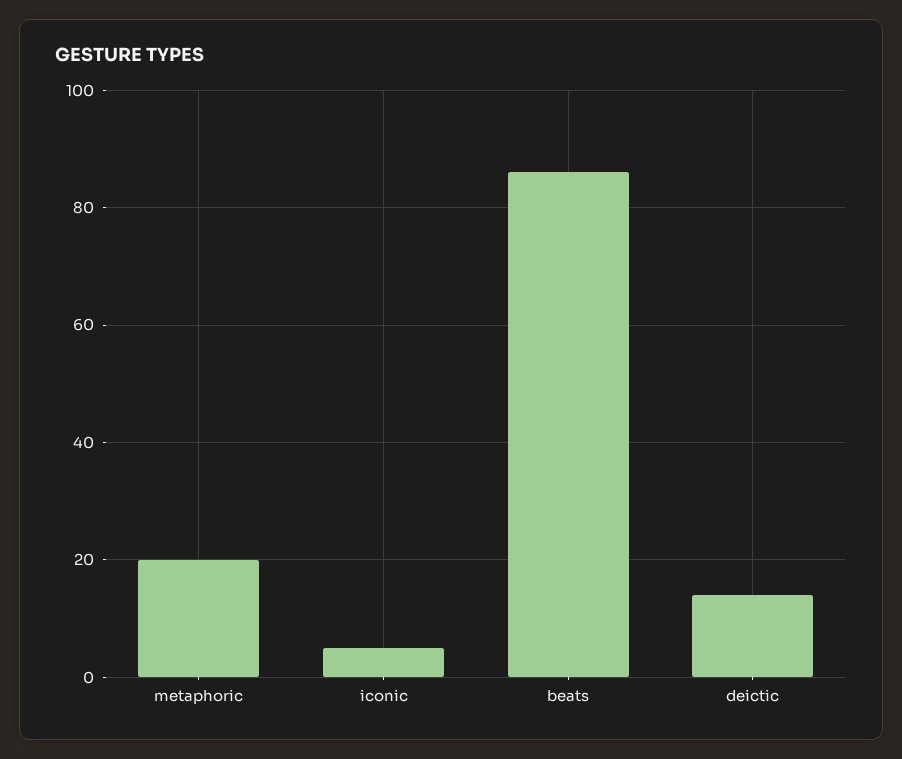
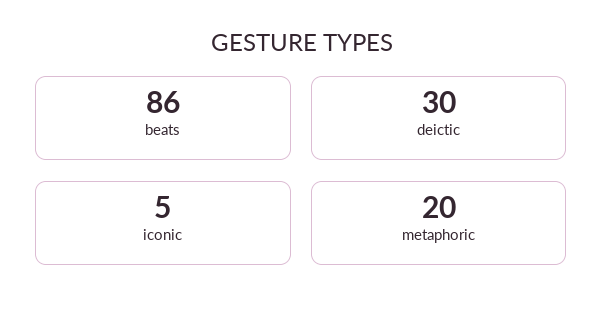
  {
    "metaphoric": 20,
    "iconic": 5,
    "beats": 86,
-   "deictic": 15
+   "deictic": 30
  }

